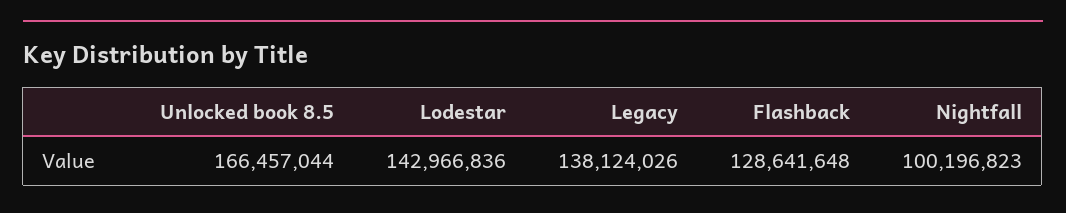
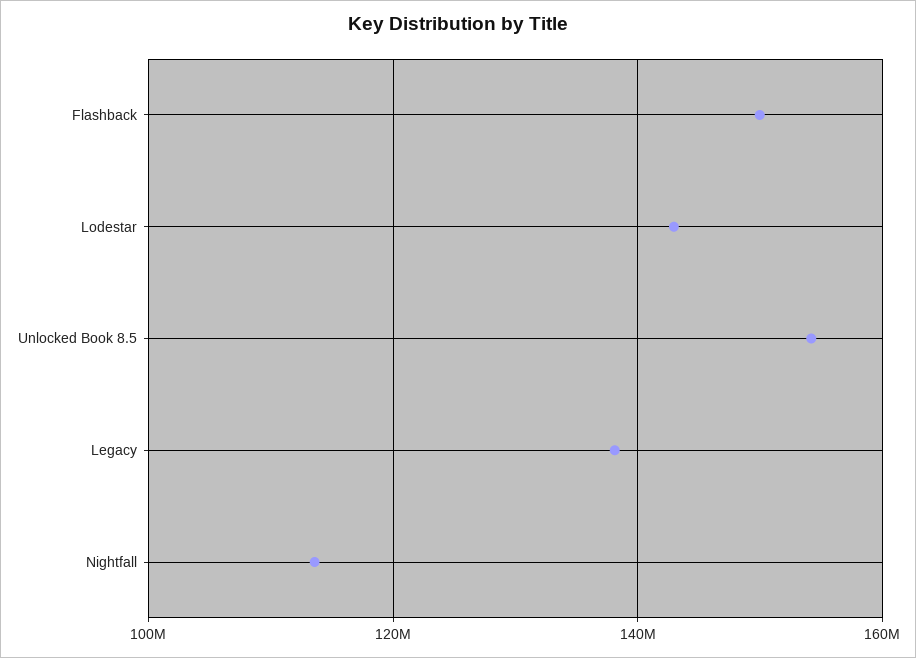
  {
-   "Unlocked book 8.5": 166457044,
+   "Unlocked book 8.5": 154000000,
    "Lodestar": 142966836,
    "Legacy": 138124026,
-   "Flashback": 128641648,
+   "Flashback": 150000000,
-   "Nightfall": 100196823
+   "Nightfall": 114000000
  }

